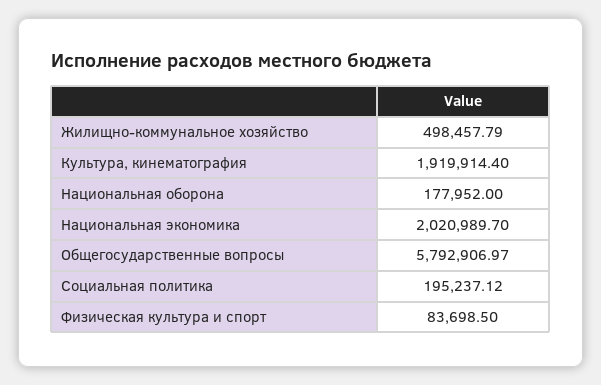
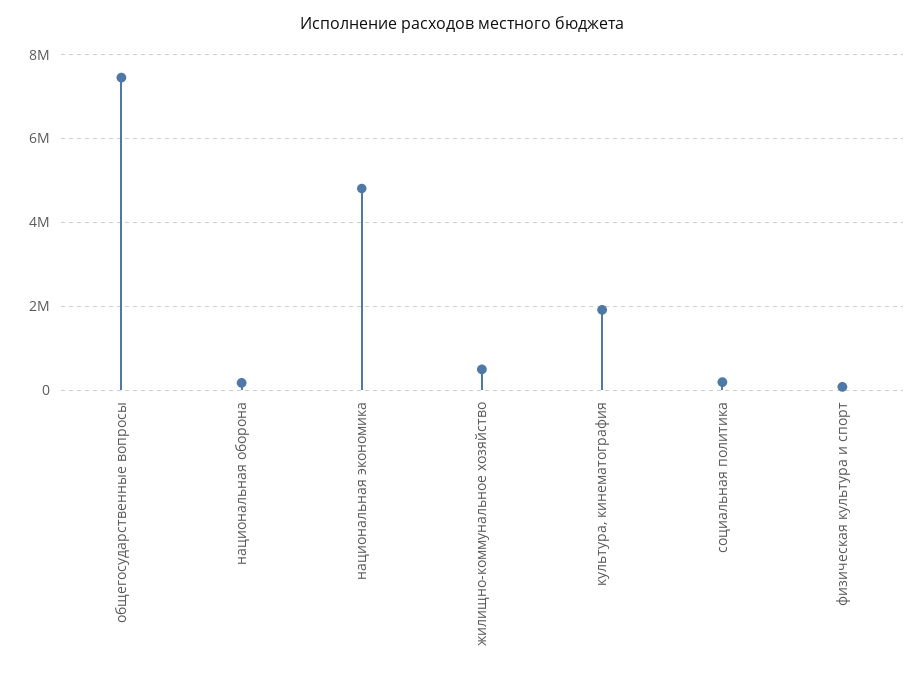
  {
    "Жилищно-коммунальное хозяйство": 498457.79,
    "Культура, кинематография": 1919914.4,
    "Национальная оборона": 177952,
-   "Национальная экономика": 2020989.7,
+   "Национальная экономика": 4800000,
-   "Общегосударственные вопросы": 5792906.97,
+   "Общегосударственные вопросы": 7400000,
    "Социальная политика": 195237.12,
    "Физическая культура и спорт": 83698.5
  }

